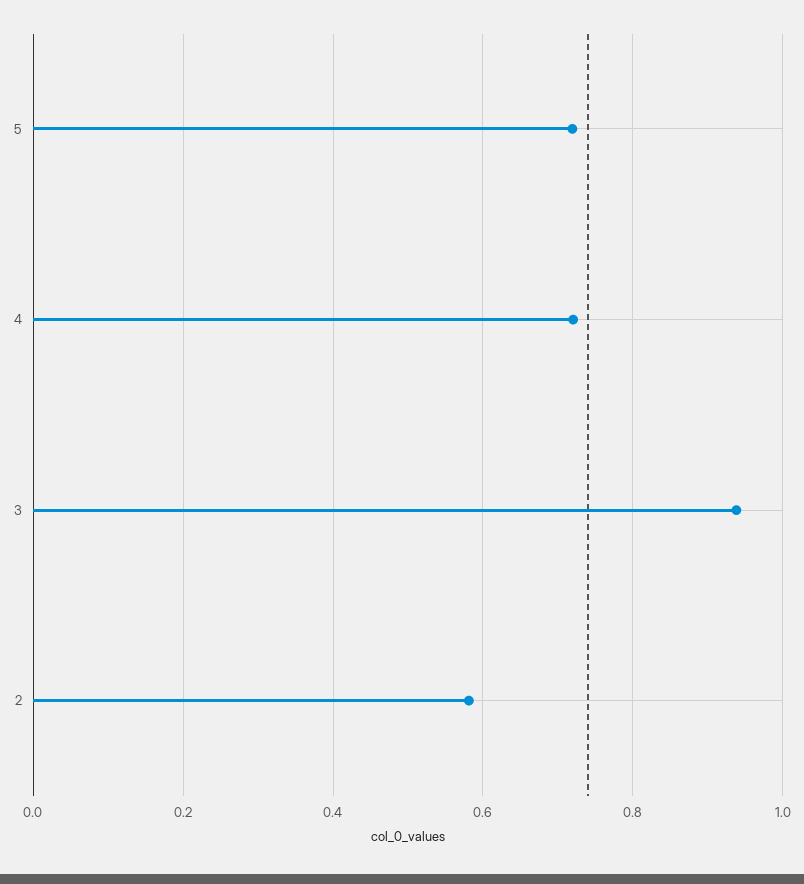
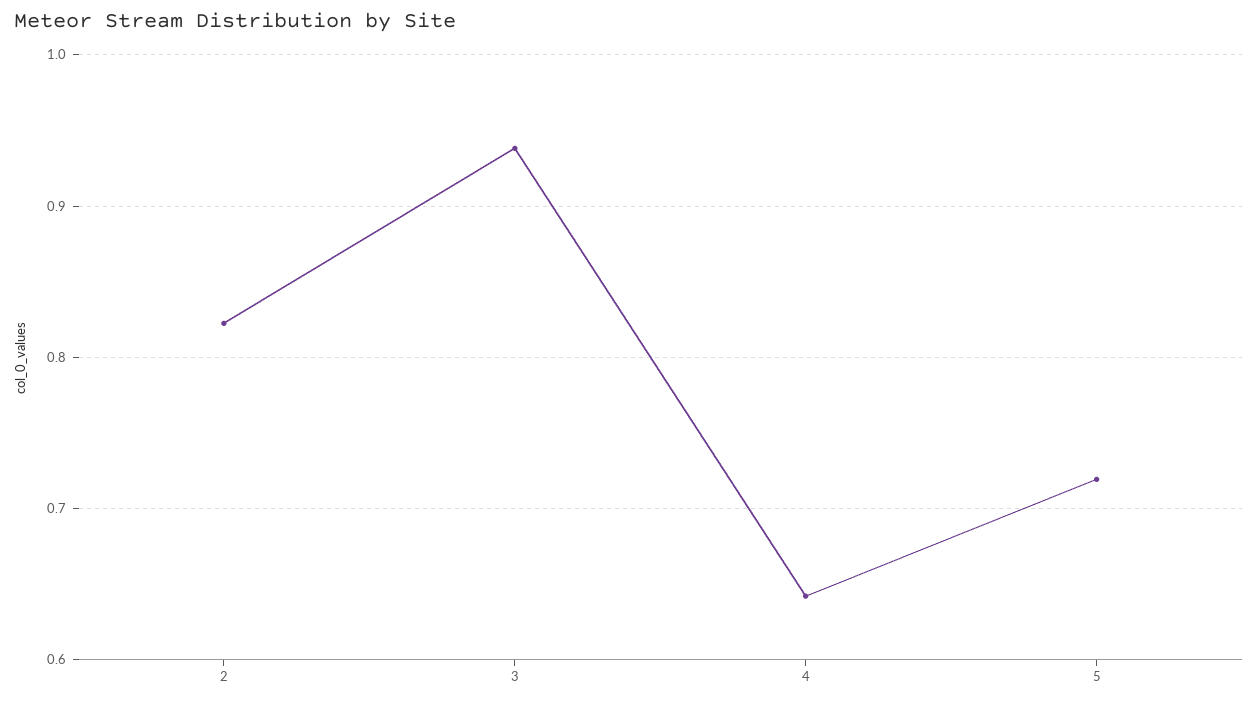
  {
    "5": 0.72,
-   "4": 0.72,
+   "4": 0.64,
    "3": 0.94,
-   "2": 0.58
+   "2": 0.82
  }

